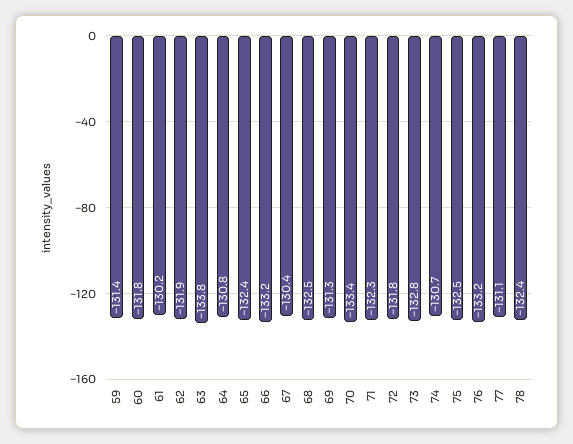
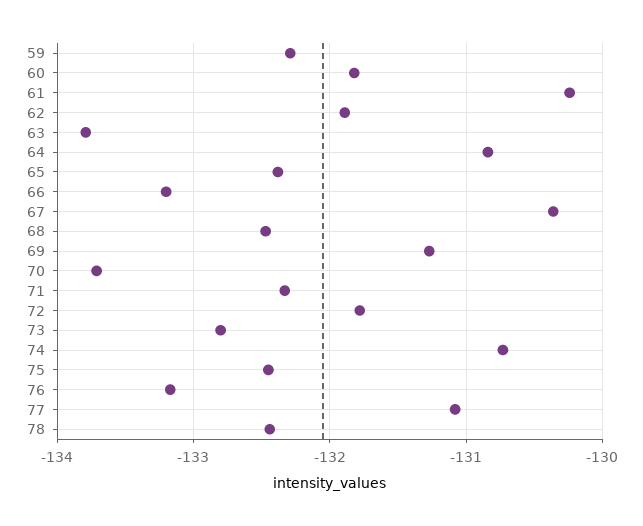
  {
-   "59": -131.4,
+   "59": -132.3,
    "60": -131.8,
    "61": -130.2,
    "62": -131.9,
    "63": -133.8,
    "64": -130.8,
    "65": -132.4,
    "66": -133.2,
    "67": -130.4,
    "68": -132.5,
    "69": -131.3,
-   "70": -133.4,
+   "70": -133.7,
    "71": -132.3,
    "72": -131.8,
    "73": -132.8,
    "74": -130.7,
    "75": -132.5,
    "76": -133.2,
    "77": -131.1,
    "78": -132.4
  }

